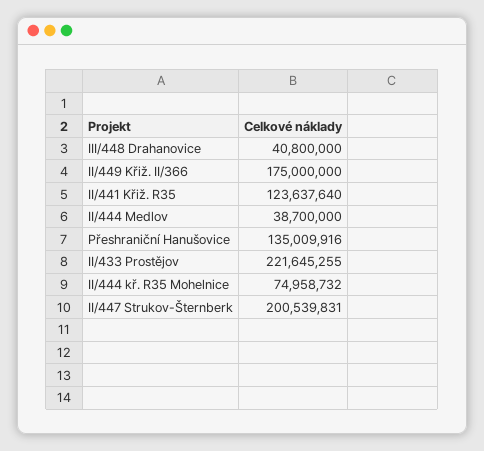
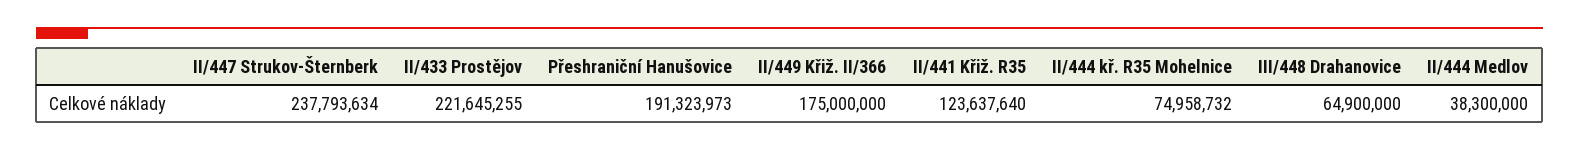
  {
-   "III/448 Drahanovice": 40800000,
+   "III/448 Drahanovice": 64900000,
    "II/449 Křiž. II/366": 175000000,
    "II/441 Křiž. R35": 123637640,
-   "II/444 Medlov": 38700000,
+   "II/444 Medlov": 38300000,
-   "Přeshraniční Hanušovice": 135009916,
+   "Přeshraniční Hanušovice": 191323973,
    "II/433 Prostějov": 221645255,
    "II/444 kř. R35 Mohelnice": 74958732,
-   "II/447 Strukov-Šternberk": 200539831
+   "II/447 Strukov-Šternberk": 237793634
  }

